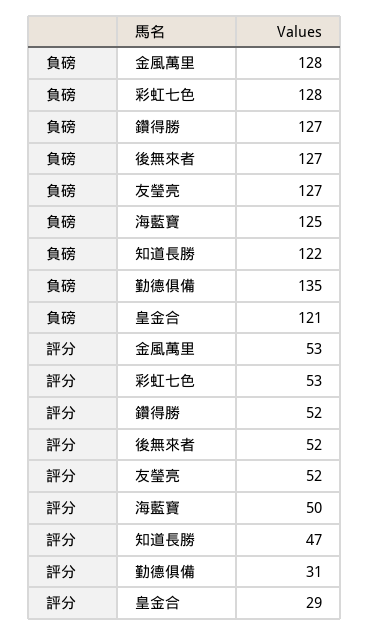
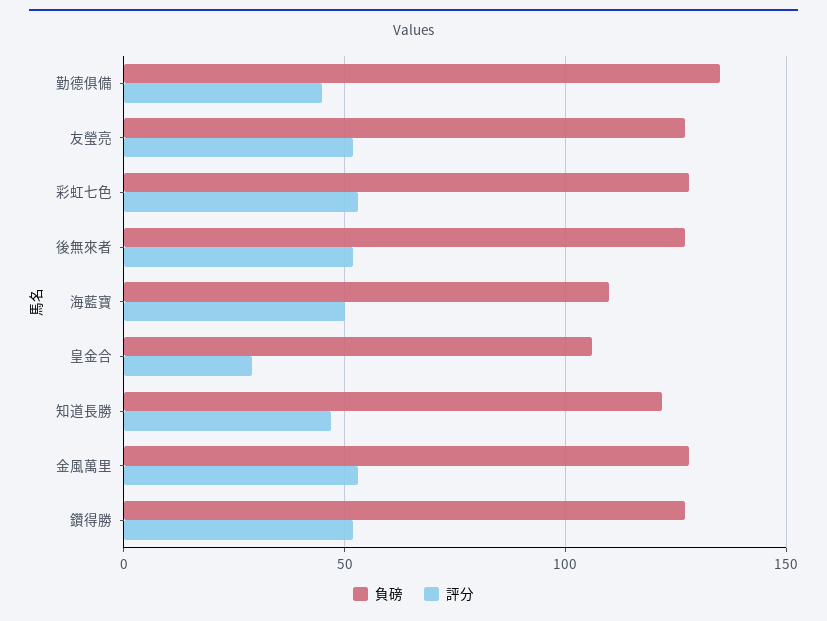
  {
    "負磅": {
      "金風萬里": 128,
      "彩虹七色": 128,
      "鑽得勝": 127,
      "後無來者": 127,
      "友瑩亮": 127,
-     "海藍寶": 125,
+     "海藍寶": 110,
      "知道長勝": 122,
      "勤德俱備": 135,
-     "皇金合": 121
+     "皇金合": 105
    },
    "評分": {
      "金風萬里": 53,
      "彩虹七色": 53,
      "鑽得勝": 52,
      "後無來者": 52,
      "友瑩亮": 52,
      "海藍寶": 50,
      "知道長勝": 47,
-     "勤德俱備": 31,
+     "勤德俱備": 45,
      "皇金合": 29
    }
  }

